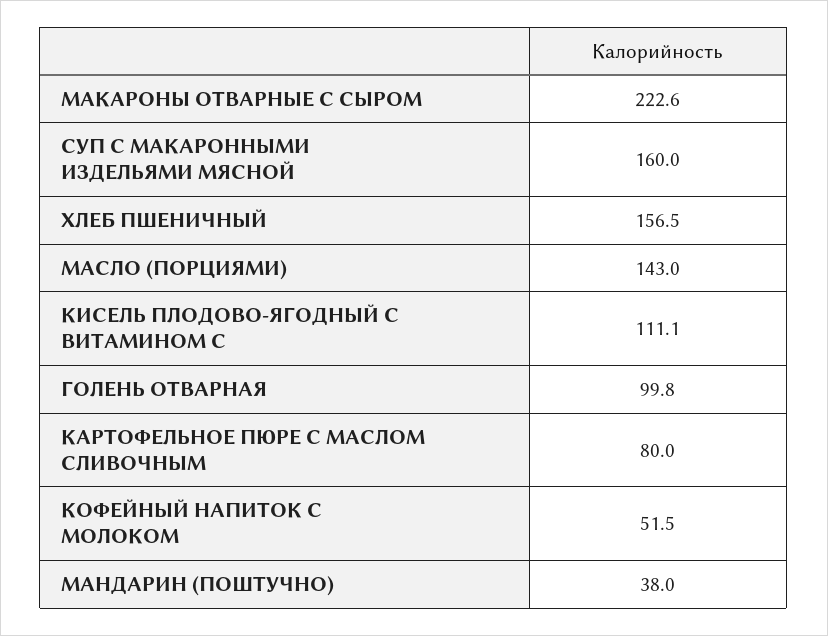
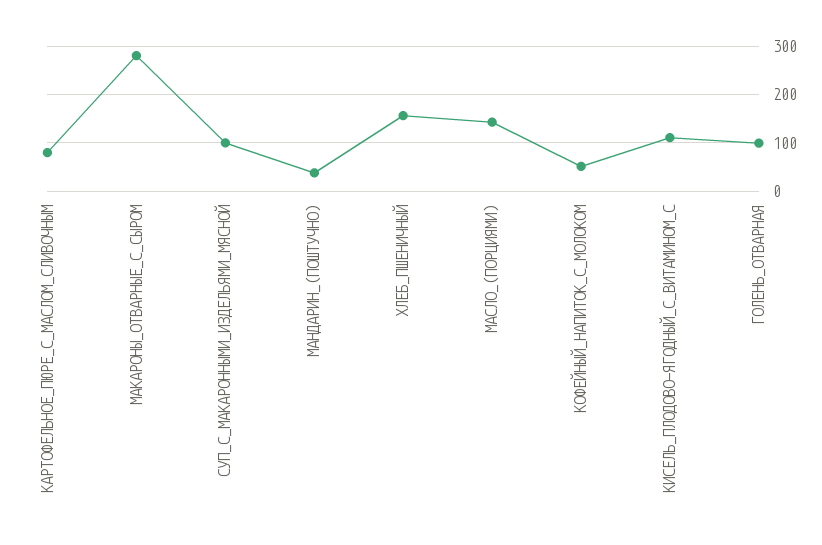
  {
-   "МАКАРОНЫ ОТВАРНЫЕ С СЫРОМ": 222.6,
+   "МАКАРОНЫ ОТВАРНЫЕ С СЫРОМ": 280,
-   "СУП С МАКАРОННЫМИ ИЗДЕЛЬЯМИ МЯСНОЙ": 160,
+   "СУП С МАКАРОННЫМИ ИЗДЕЛЬЯМИ МЯСНОЙ": 100,
    "ХЛЕБ ПШЕНИЧНЫЙ": 156.5,
    "МАСЛО (ПОРЦИЯМИ)": 143,
    "КИСЕЛЬ ПЛОДОВО-ЯГОДНЫЙ С ВИТАМИНОМ С": 111.1,
    "ГОЛЕНЬ ОТВАРНАЯ": 99.8,
    "КАРТОФЕЛЬНОЕ ПЮРЕ С МАСЛОМ СЛИВОЧНЫМ": 80,
    "КОФЕЙНЫЙ НАПИТОК С МОЛОКОМ": 51.5,
    "МАНДАРИН (ПОШТУЧНО)": 38
  }

